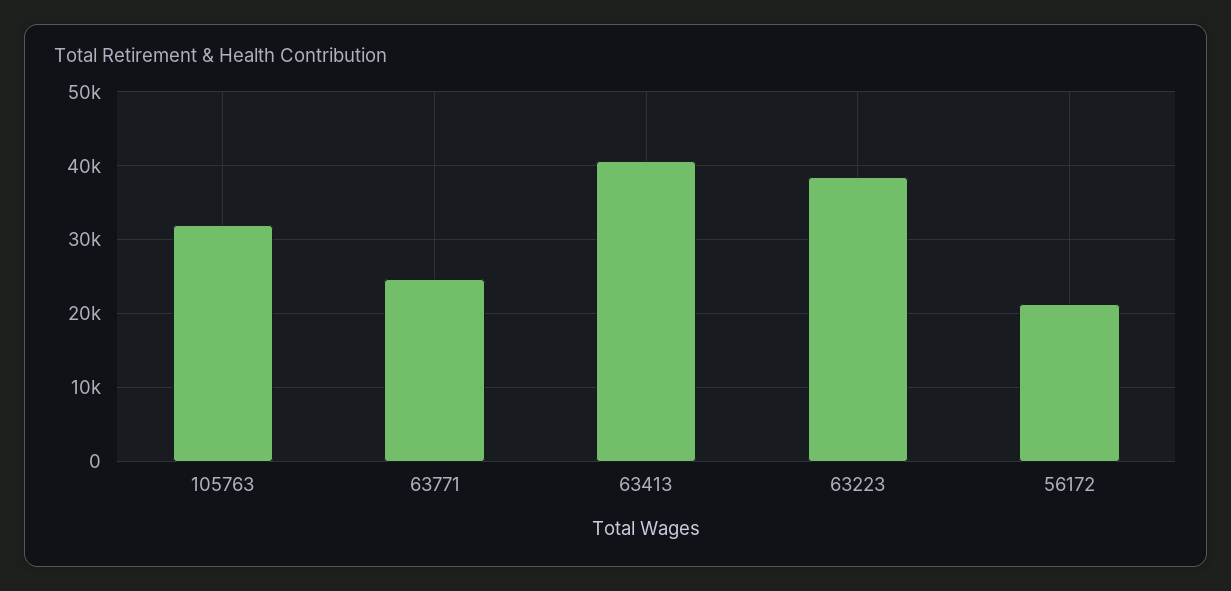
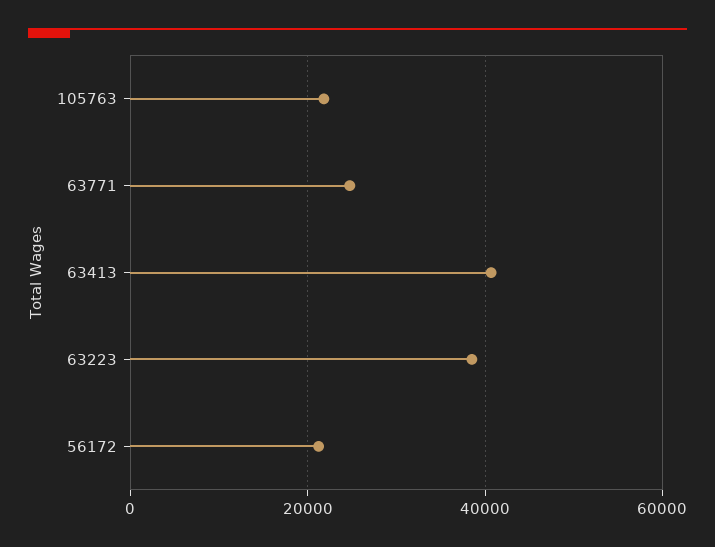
  {
-   "105763": 32000,
+   "105763": 22000,
    "63771": 25000,
    "63413": 41000,
    "63223": 39000,
    "56172": 21000
  }

